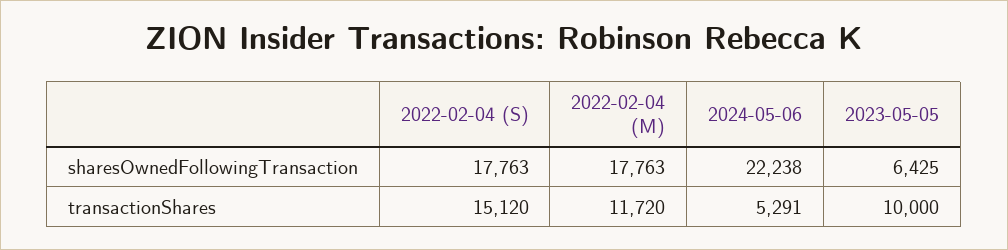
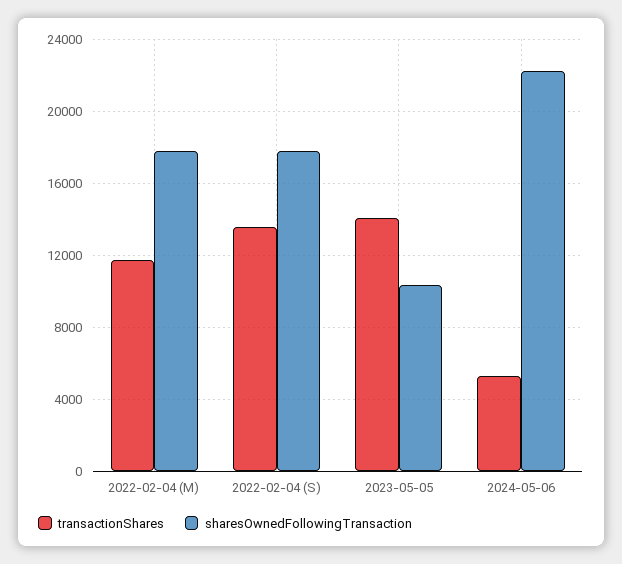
  {
    "sharesOwnedFollowingTransaction": {
      "2022-02-04 (S)": 17763,
      "2022-02-04 (M)": 17763,
      "2024-05-06": 22238,
-     "2023-05-05": 6425
+     "2023-05-05": 10500
    },
    "transactionShares": {
-     "2022-02-04 (S)": 15120,
+     "2022-02-04 (S)": 13500,
      "2022-02-04 (M)": 11720,
      "2024-05-06": 5291,
-     "2023-05-05": 10000
+     "2023-05-05": 14000
    }
  }

